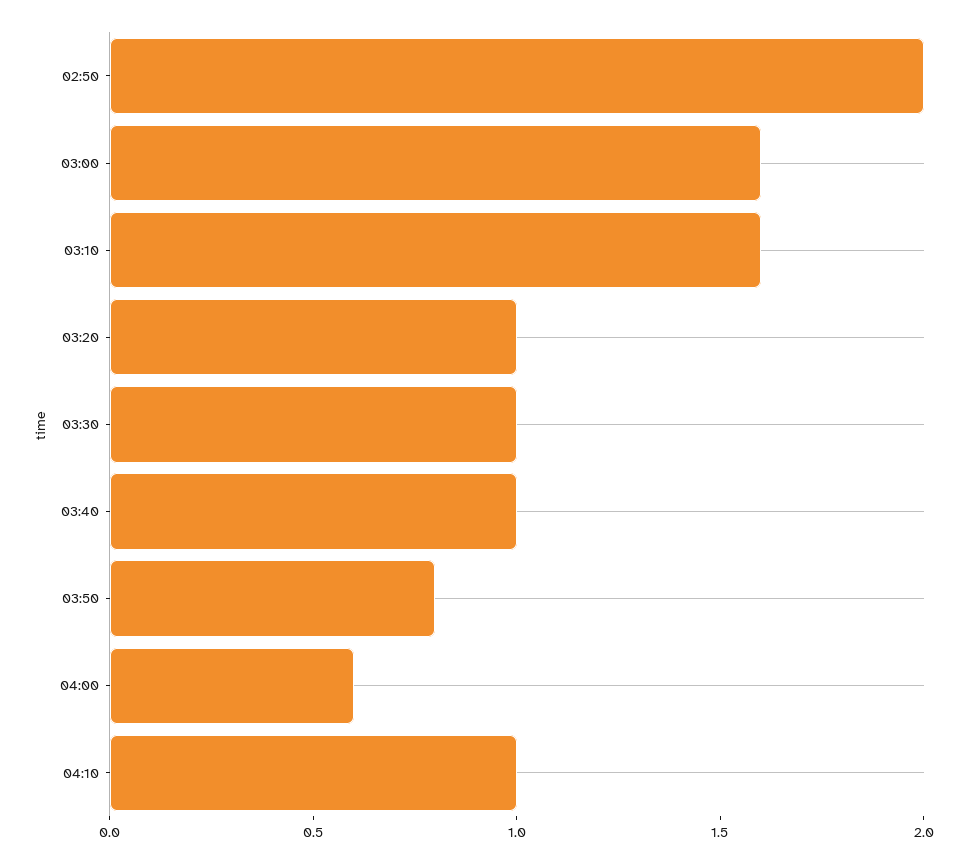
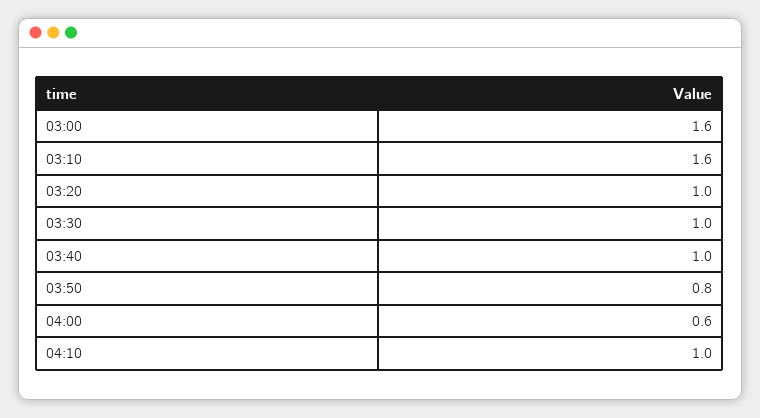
  {
-   "02:50": 2,
    "03:00": 1.6,
    "03:10": 1.6,
    "03:20": 1,
    "03:30": 1,
    "03:40": 1,
    "03:50": 0.8,
    "04:00": 0.6,
    "04:10": 1
  }

